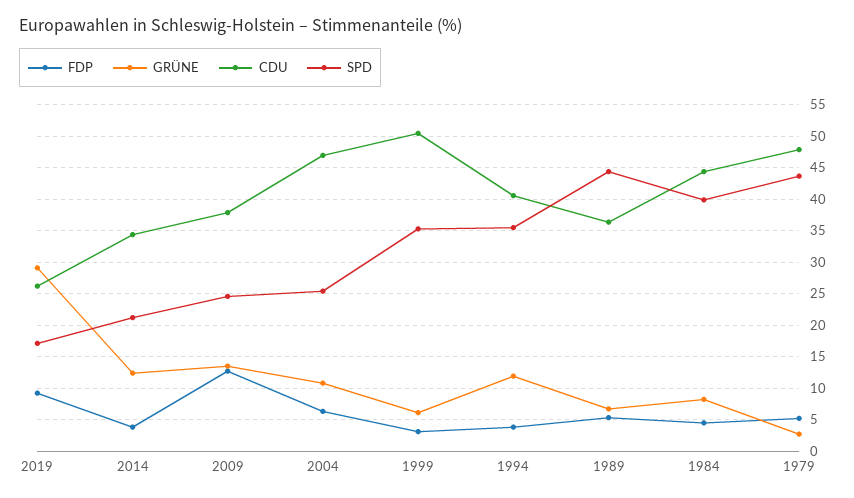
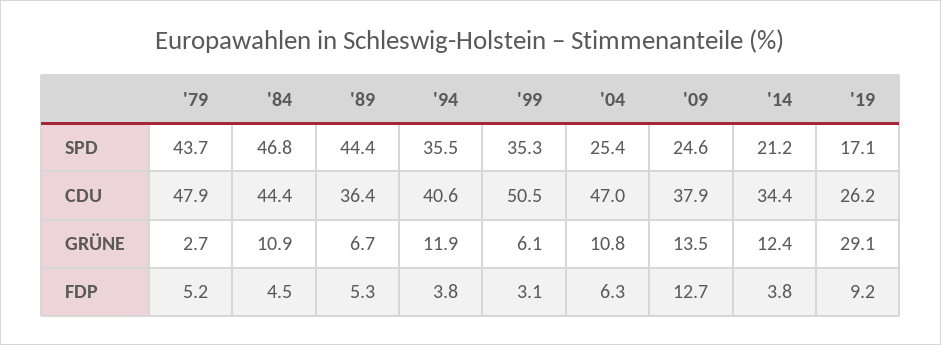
  {
    "FDP": {
      "2019": 9.2,
      "2014": 3.8,
      "2009": 12.7,
      "2004": 6.3,
      "1999": 3.1,
      "1994": 3.8,
      "1989": 5.3,
      "1984": 4.5,
      "1979": 5.2
    },
    "GRÜNE": {
      "2019": 29.1,
      "2014": 12.4,
      "2009": 13.5,
      "2004": 10.8,
      "1999": 6.1,
      "1994": 11.9,
      "1989": 6.7,
-     "1984": 8,
+     "1984": 10.9,
      "1979": 2.7
    },
    "CDU": {
      "2019": 26.2,
      "2014": 34.4,
      "2009": 37.9,
      "2004": 47,
      "1999": 50.5,
      "1994": 40.6,
      "1989": 36.4,
      "1984": 44.4,
      "1979": 47.9
    },
    "SPD": {
      "2019": 17.1,
      "2014": 21.2,
      "2009": 24.6,
      "2004": 25.4,
      "1999": 35.3,
      "1994": 35.5,
      "1989": 44.4,
-     "1984": 40,
+     "1984": 46.8,
      "1979": 43.7
    }
  }

